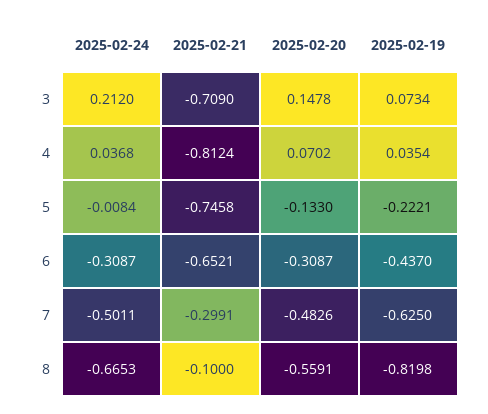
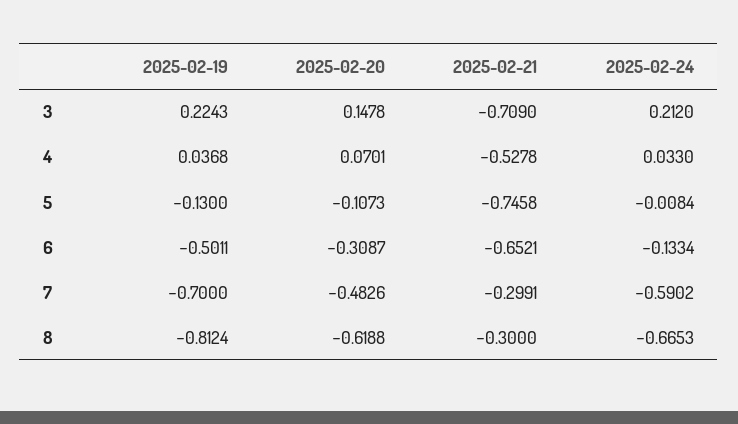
  {
    "2025-02-24": {
      "3": 0.212,
-     "4": 0.0368,
+     "4": 0.033,
      "5": -0.0084,
-     "6": -0.3087,
+     "6": -0.1334,
-     "7": -0.5011,
+     "7": -0.5902,
      "8": -0.6653
    },
    "2025-02-21": {
      "3": -0.709,
-     "4": -0.8124,
+     "4": -0.5278,
      "5": -0.7458,
      "6": -0.6521,
      "7": -0.2991,
-     "8": -0.1
+     "8": -0.3
    },
    "2025-02-20": {
      "3": 0.1478,
-     "4": 0.0702,
+     "4": 0.0701,
-     "5": -0.133,
+     "5": -0.1073,
      "6": -0.3087,
      "7": -0.4826,
-     "8": -0.5591
+     "8": -0.6188
    },
    "2025-02-19": {
-     "3": 0.0734,
+     "3": 0.2243,
-     "4": 0.0354,
+     "4": 0.0368,
-     "5": -0.2221,
+     "5": -0.13,
-     "6": -0.437,
+     "6": -0.5011,
-     "7": -0.625,
+     "7": -0.7,
-     "8": -0.8198
+     "8": -0.8124
    }
  }

